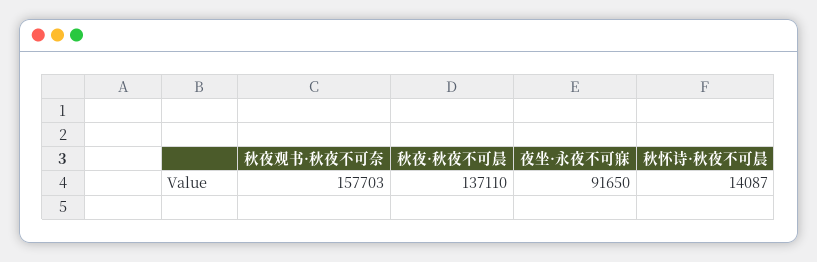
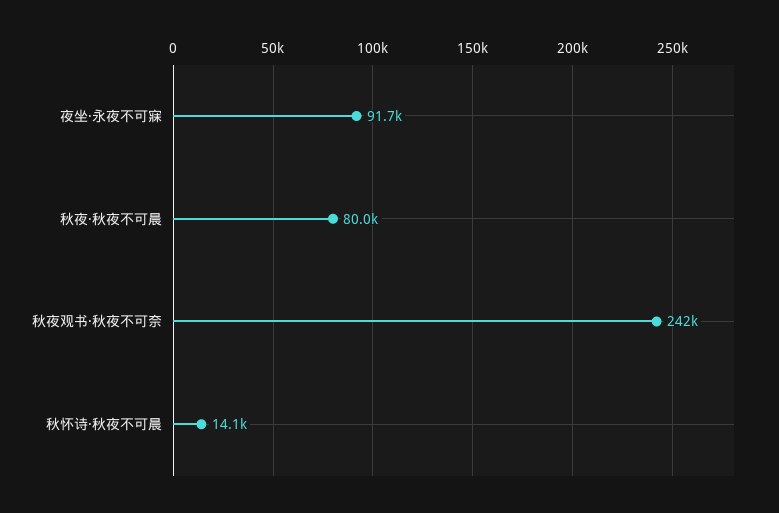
  {
-   "秋夜观书·秋夜不可奈": 157703,
+   "秋夜观书·秋夜不可奈": 242000,
-   "秋夜·秋夜不可晨": 137110,
+   "秋夜·秋夜不可晨": 80000,
    "夜坐·永夜不可寐": 91650,
    "秋怀诗·秋夜不可晨": 14087
  }

